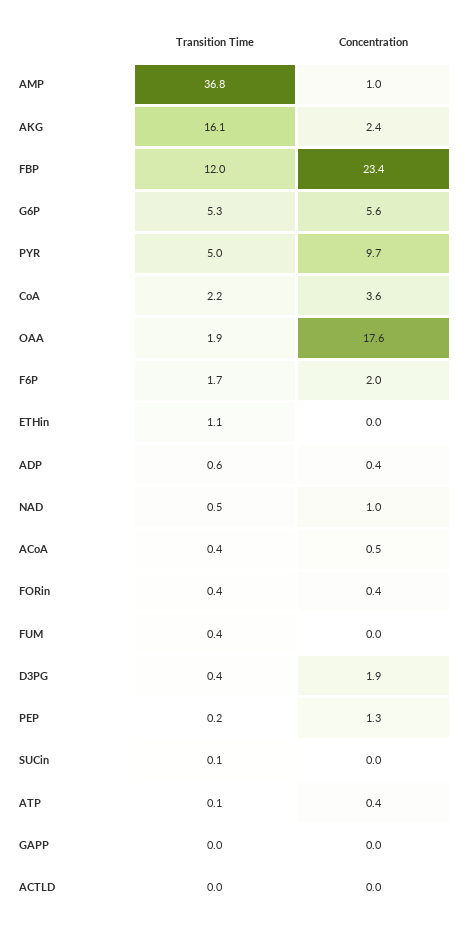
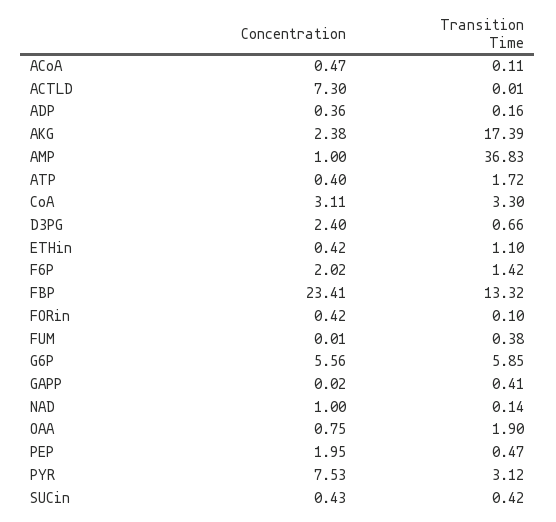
  {
    "Transition Time": {
      "AMP": 36.83,
-     "AKG": 16.1,
+     "AKG": 17.39,
-     "FBP": 12,
+     "FBP": 13.32,
-     "G6P": 5.3,
+     "G6P": 5.85,
-     "PYR": 5,
+     "PYR": 3.12,
-     "CoA": 2.2,
+     "CoA": 3.3,
      "OAA": 1.9,
-     "F6P": 1.7,
+     "F6P": 1.42,
      "ETHin": 1.1,
-     "ADP": 0.6,
+     "ADP": 0.16,
-     "NAD": 0.5,
+     "NAD": 0.14,
-     "ACoA": 0.4,
+     "ACoA": 0.11,
-     "FORin": 0.4,
+     "FORin": 0.1,
      "FUM": 0.38,
-     "D3PG": 0.4,
+     "D3PG": 0.66,
-     "PEP": 0.2,
+     "PEP": 0.47,
-     "SUCin": 0.1,
+     "SUCin": 0.42,
-     "ATP": 0.1,
+     "ATP": 1.72,
-     "GAPP": 0,
+     "GAPP": 0.41,
      "ACTLD": 0.01
    },
    "Concentration": {
      "AMP": 1,
      "AKG": 2.38,
      "FBP": 23.41,
      "G6P": 5.56,
-     "PYR": 9.7,
+     "PYR": 7.53,
-     "CoA": 3.6,
+     "CoA": 3.11,
-     "OAA": 17.6,
+     "OAA": 0.75,
      "F6P": 2.02,
-     "ETHin": 0,
+     "ETHin": 0.42,
      "ADP": 0.36,
      "NAD": 1,
      "ACoA": 0.47,
      "FORin": 0.42,
      "FUM": 0.01,
-     "D3PG": 1.9,
+     "D3PG": 2.4,
-     "PEP": 1.3,
+     "PEP": 1.95,
-     "SUCin": 0,
+     "SUCin": 0.43,
      "ATP": 0.4,
      "GAPP": 0.02,
-     "ACTLD": 0
+     "ACTLD": 7.3
    }
  }

